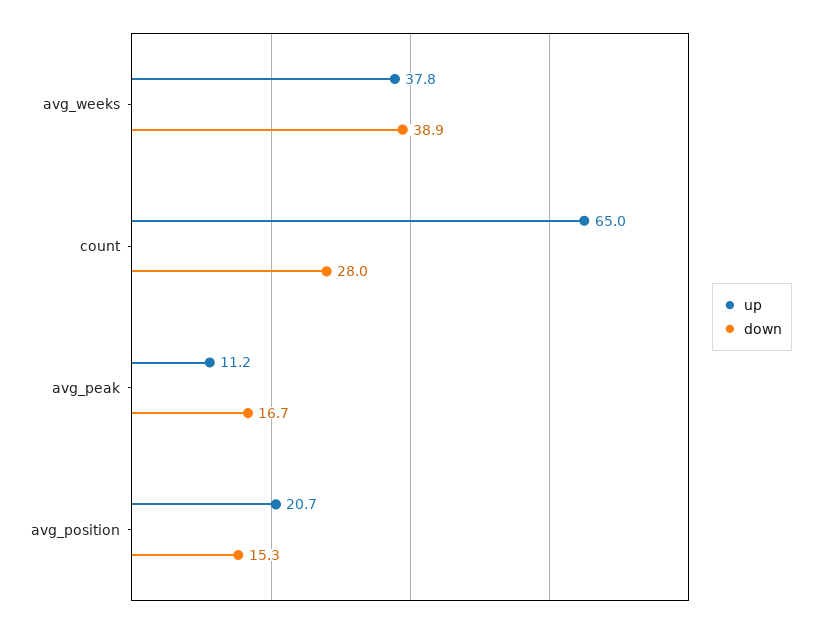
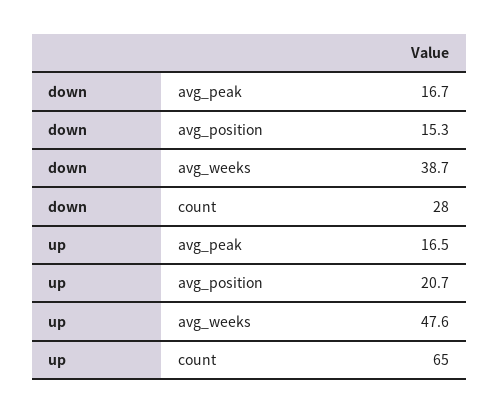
  {
    "up": {
-     "avg_weeks": 37.8,
+     "avg_weeks": 47.6,
      "count": 65,
-     "avg_peak": 11.2,
+     "avg_peak": 16.5,
      "avg_position": 20.7
    },
    "down": {
-     "avg_weeks": 38.9,
+     "avg_weeks": 38.7,
      "count": 28,
      "avg_peak": 16.7,
      "avg_position": 15.3
    }
  }

